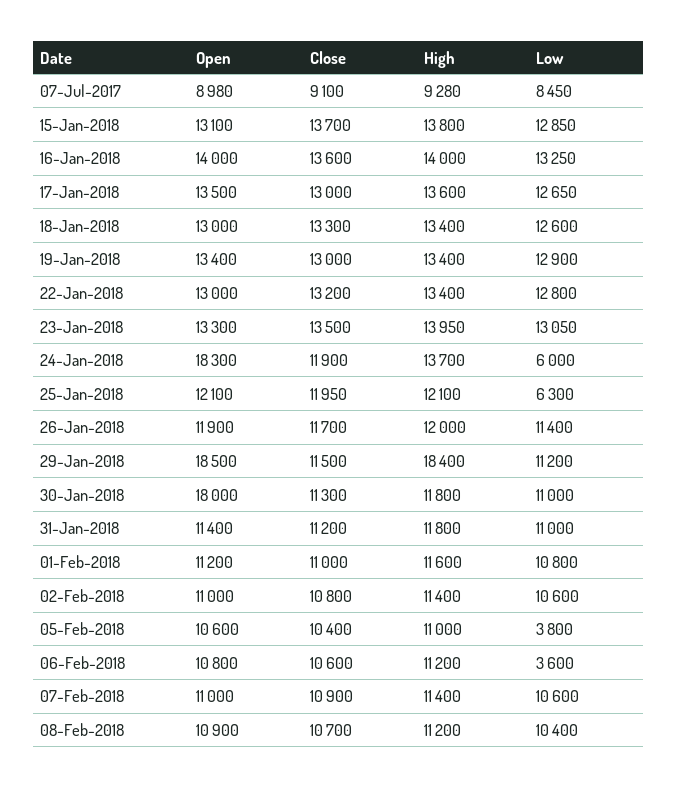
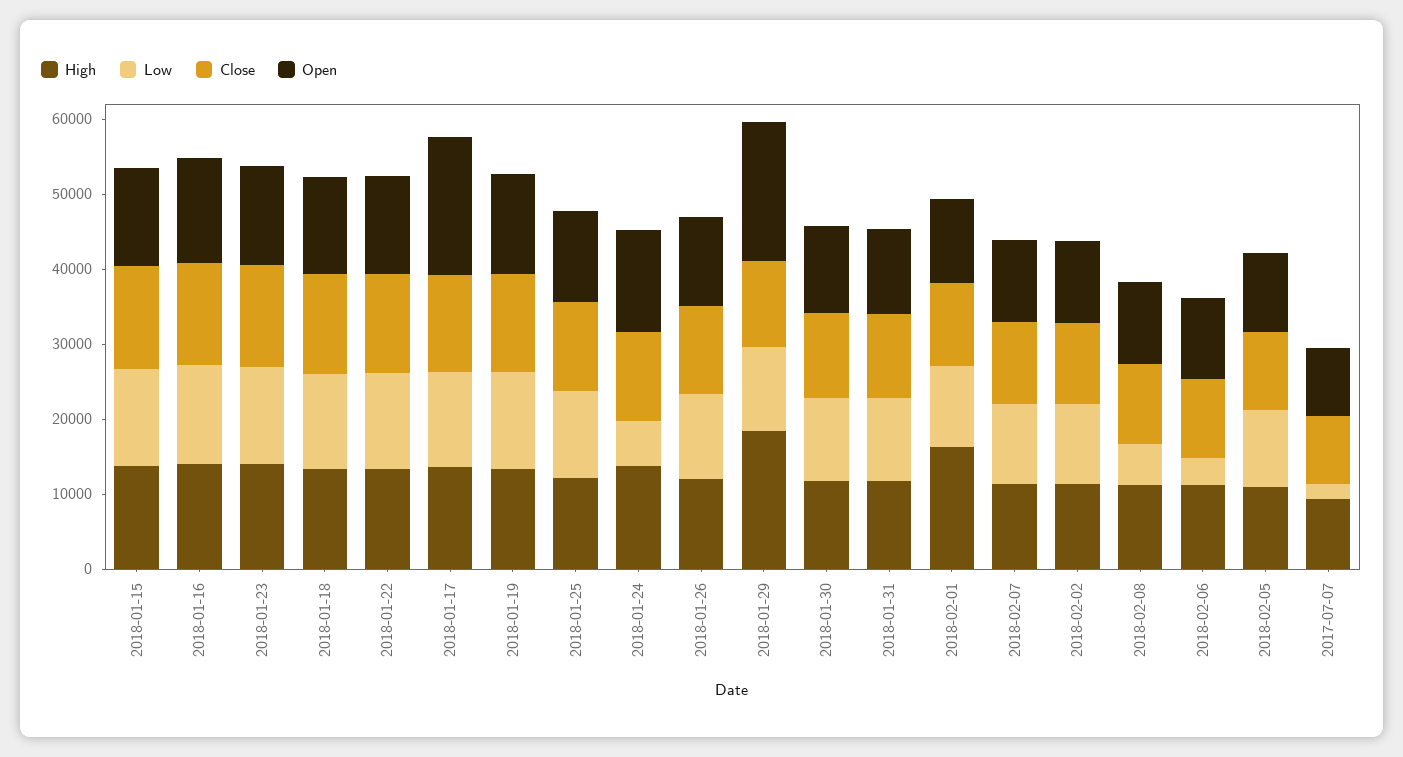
  {
    "Open": {
      "07-Jul-2017": 8980,
      "15-Jan-2018": 13100,
      "16-Jan-2018": 14000,
-     "17-Jan-2018": 13500,
+     "17-Jan-2018": 18000,
      "18-Jan-2018": 13000,
      "19-Jan-2018": 13400,
      "22-Jan-2018": 13000,
      "23-Jan-2018": 13300,
-     "24-Jan-2018": 18300,
+     "24-Jan-2018": 14000,
      "25-Jan-2018": 12100,
      "26-Jan-2018": 11900,
      "29-Jan-2018": 18500,
-     "30-Jan-2018": 18000,
+     "30-Jan-2018": 12000,
      "31-Jan-2018": 11400,
      "01-Feb-2018": 11200,
      "02-Feb-2018": 11000,
      "05-Feb-2018": 10600,
      "06-Feb-2018": 10800,
      "07-Feb-2018": 11000,
      "08-Feb-2018": 10900
    },
    "Close": {
      "07-Jul-2017": 9100,
      "15-Jan-2018": 13700,
      "16-Jan-2018": 13600,
      "17-Jan-2018": 13000,
      "18-Jan-2018": 13300,
      "19-Jan-2018": 13000,
      "22-Jan-2018": 13200,
      "23-Jan-2018": 13500,
      "24-Jan-2018": 11900,
      "25-Jan-2018": 11950,
      "26-Jan-2018": 11700,
      "29-Jan-2018": 11500,
      "30-Jan-2018": 11300,
      "31-Jan-2018": 11200,
      "01-Feb-2018": 11000,
      "02-Feb-2018": 10800,
      "05-Feb-2018": 10400,
      "06-Feb-2018": 10600,
      "07-Feb-2018": 10900,
      "08-Feb-2018": 10700
    },
    "High": {
      "07-Jul-2017": 9280,
      "15-Jan-2018": 13800,
      "16-Jan-2018": 14000,
      "17-Jan-2018": 13600,
      "18-Jan-2018": 13400,
      "19-Jan-2018": 13400,
      "22-Jan-2018": 13400,
      "23-Jan-2018": 13950,
      "24-Jan-2018": 13700,
      "25-Jan-2018": 12100,
      "26-Jan-2018": 12000,
      "29-Jan-2018": 18400,
      "30-Jan-2018": 11800,
      "31-Jan-2018": 11800,
-     "01-Feb-2018": 11600,
+     "01-Feb-2018": 16000,
      "02-Feb-2018": 11400,
      "05-Feb-2018": 11000,
      "06-Feb-2018": 11200,
      "07-Feb-2018": 11400,
      "08-Feb-2018": 11200
    },
    "Low": {
-     "07-Jul-2017": 8450,
+     "07-Jul-2017": 2000,
      "15-Jan-2018": 12850,
      "16-Jan-2018": 13250,
      "17-Jan-2018": 12650,
      "18-Jan-2018": 12600,
      "19-Jan-2018": 12900,
      "22-Jan-2018": 12800,
      "23-Jan-2018": 13050,
      "24-Jan-2018": 6000,
-     "25-Jan-2018": 6300,
+     "25-Jan-2018": 12000,
      "26-Jan-2018": 11400,
      "29-Jan-2018": 11200,
      "30-Jan-2018": 11000,
      "31-Jan-2018": 11000,
      "01-Feb-2018": 10800,
      "02-Feb-2018": 10600,
-     "05-Feb-2018": 3800,
+     "05-Feb-2018": 10000,
      "06-Feb-2018": 3600,
      "07-Feb-2018": 10600,
-     "08-Feb-2018": 10400
+     "08-Feb-2018": 6000
    }
  }

